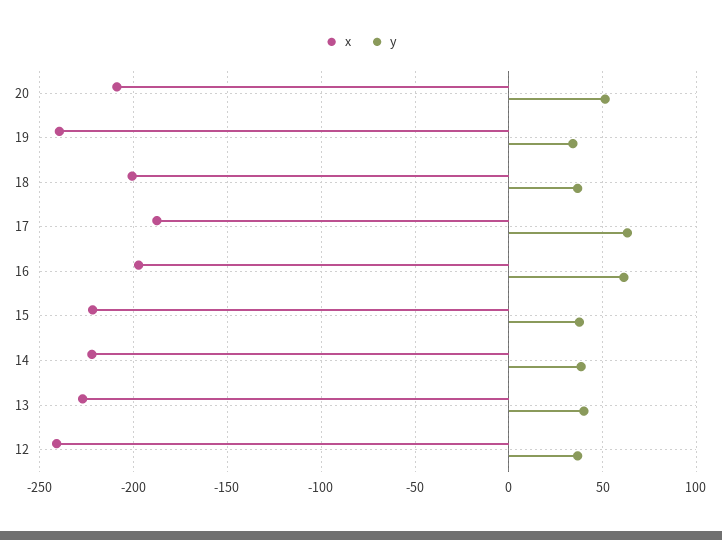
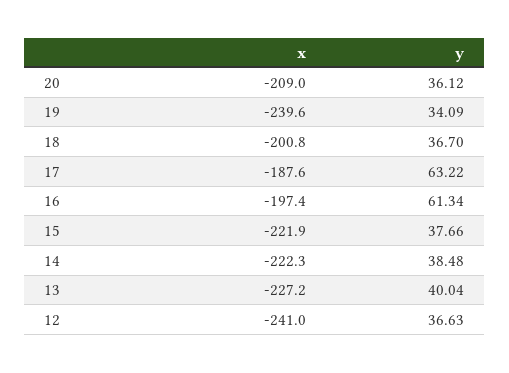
  {
    "x": {
      "20": -209,
      "19": -239.6,
      "18": -200.8,
      "17": -187.6,
      "16": -197.4,
      "15": -221.9,
      "14": -222.3,
      "13": -227.2,
      "12": -241
    },
    "y": {
-     "20": 50,
+     "20": 36.12,
      "19": 34.09,
      "18": 36.7,
      "17": 63.22,
      "16": 61.34,
      "15": 37.66,
      "14": 38.48,
      "13": 40.04,
      "12": 36.63
    }
  }

